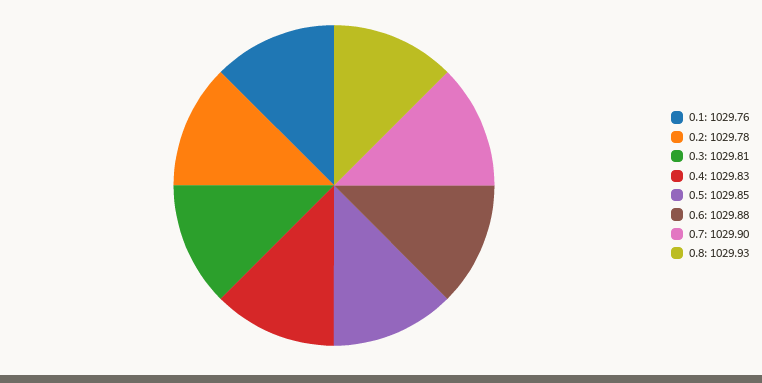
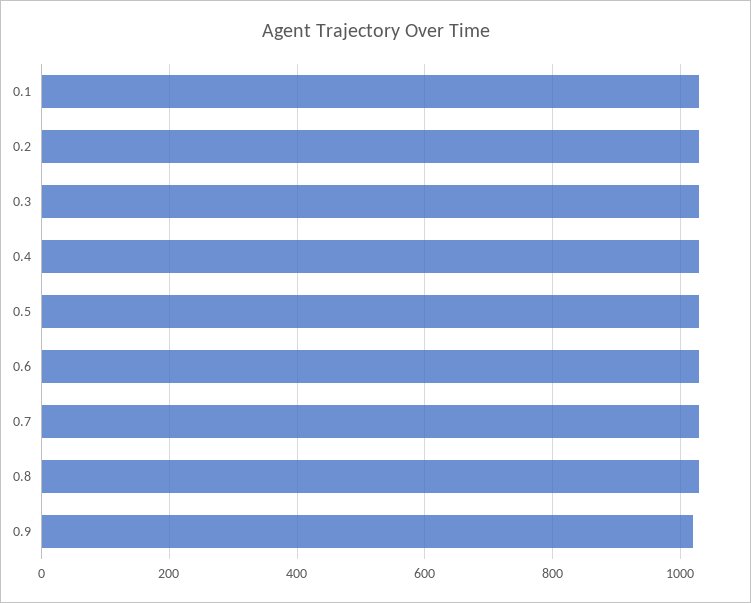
  {
    "0.1": 1029.76,
    "0.2": 1029.78,
    "0.3": 1029.81,
    "0.4": 1029.83,
    "0.5": 1029.85,
    "0.6": 1029.88,
    "0.7": 1029.9,
-   "0.8": 1029.93
+   "0.8": 1029.93,
+   "0.9": 1020
  }

